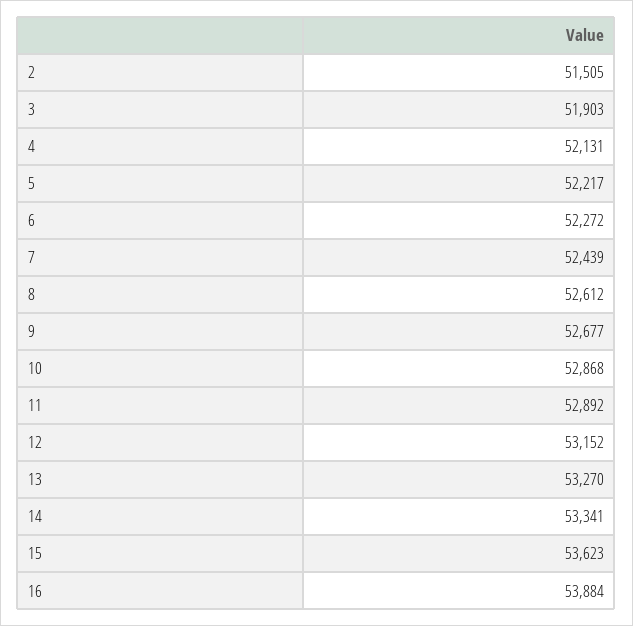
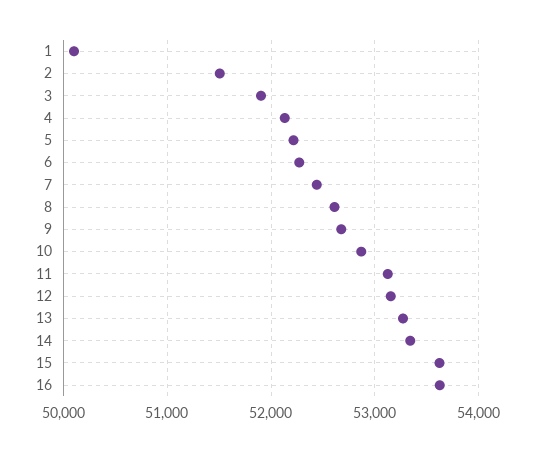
  {
    "2": 51505,
    "3": 51903,
    "4": 52131,
    "5": 52217,
    "6": 52272,
    "7": 52439,
    "8": 52612,
    "9": 52677,
    "10": 52868,
-   "11": 52892,
+   "11": 53100,
    "12": 53152,
    "13": 53270,
    "14": 53341,
    "15": 53623,
-   "16": 53884
+   "16": 53600,
+   "1": 50100
  }

